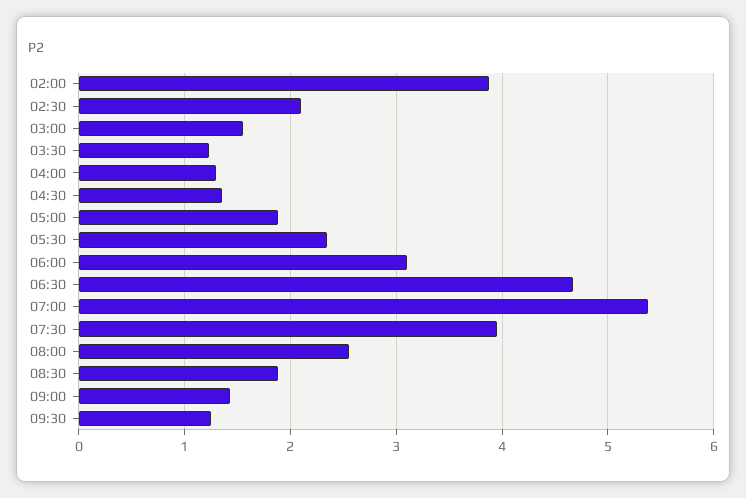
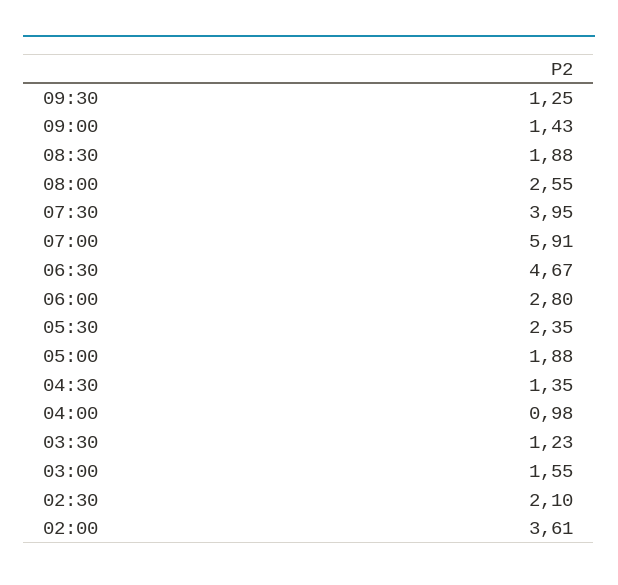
  {
-   "02:00": 3.9,
+   "02:00": 3.61,
    "02:30": 2.1,
    "03:00": 1.55,
    "03:30": 1.23,
-   "04:00": 1.3,
+   "04:00": 0.98,
    "04:30": 1.35,
    "05:00": 1.88,
    "05:30": 2.35,
-   "06:00": 3.1,
+   "06:00": 2.8,
    "06:30": 4.67,
-   "07:00": 5.4,
+   "07:00": 5.91,
    "07:30": 3.95,
    "08:00": 2.55,
    "08:30": 1.88,
    "09:00": 1.43,
    "09:30": 1.25
  }

